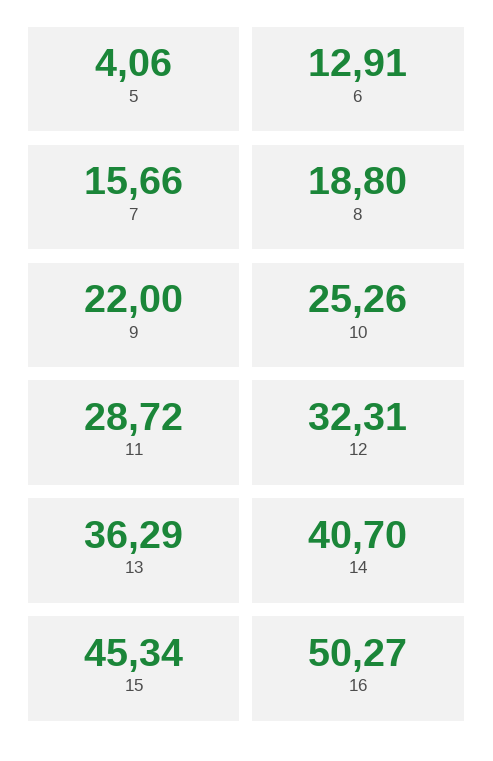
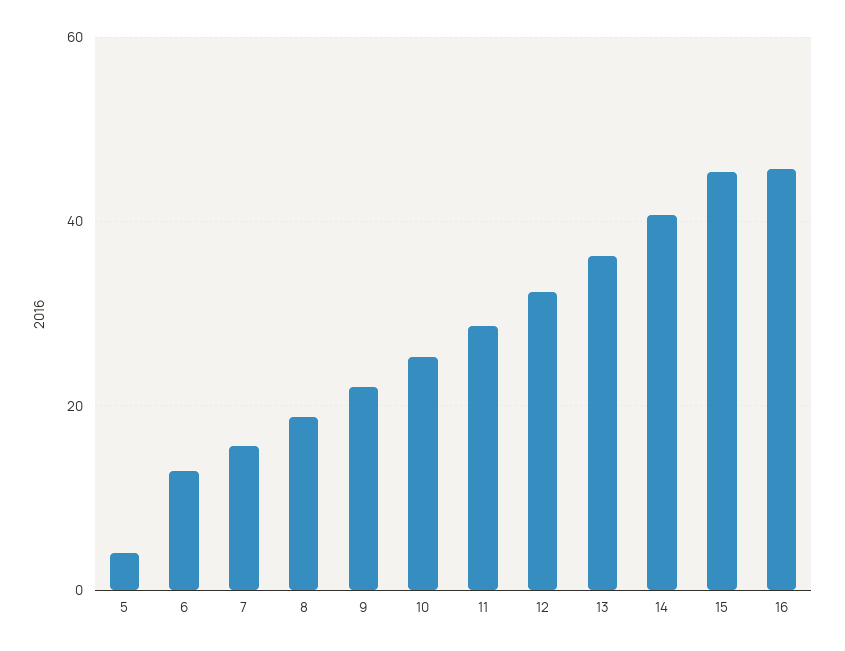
  {
    "5": 4.06,
    "6": 12.91,
    "7": 15.66,
    "8": 18.8,
    "9": 22,
    "10": 25.26,
    "11": 28.72,
    "12": 32.31,
    "13": 36.29,
    "14": 40.7,
    "15": 45.34,
-   "16": 50.27
+   "16": 46
  }

